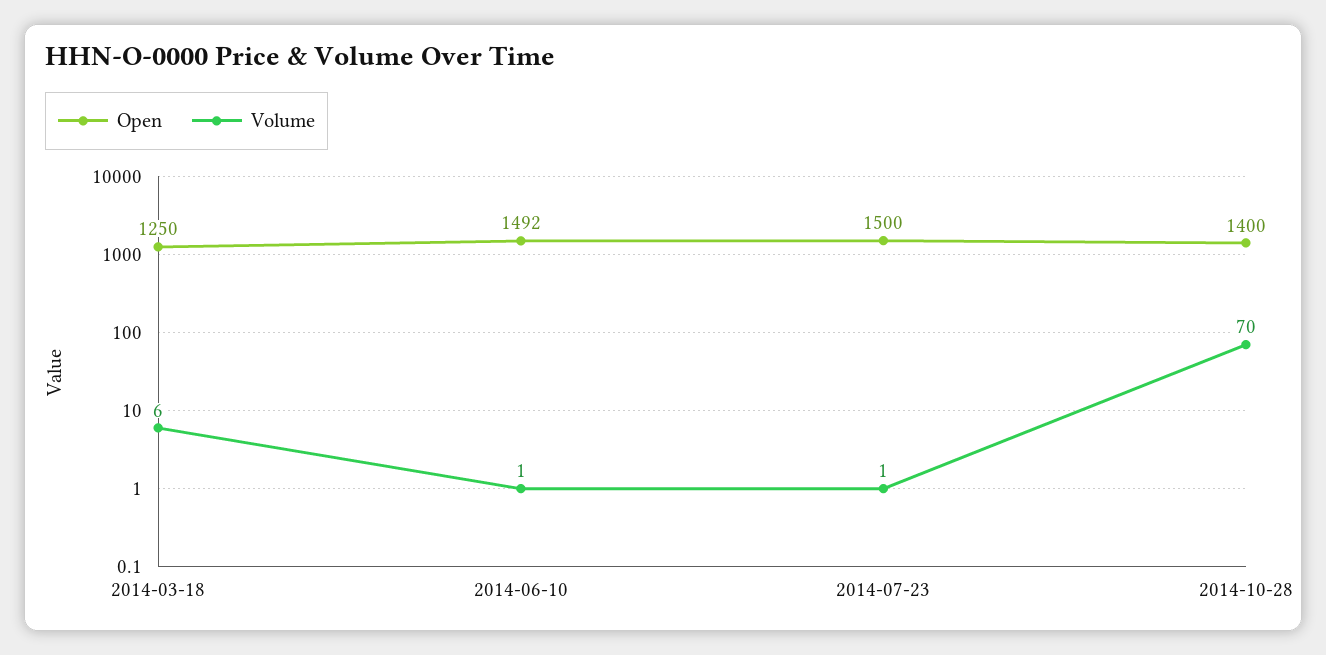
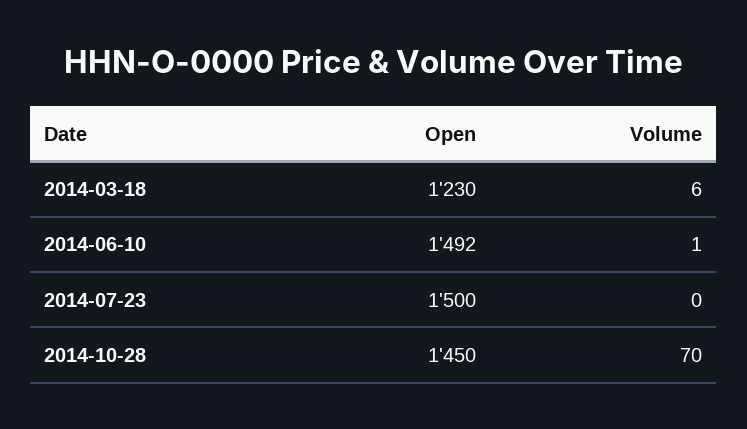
  {
    "Open": {
-     "2014-03-18": 1250,
+     "2014-03-18": 1230,
      "2014-06-10": 1492,
      "2014-07-23": 1500,
-     "2014-10-28": 1400
+     "2014-10-28": 1450
    },
    "Volume": {
      "2014-03-18": 6,
      "2014-06-10": 1,
-     "2014-07-23": 1,
+     "2014-07-23": 0,
      "2014-10-28": 70
    }
  }

